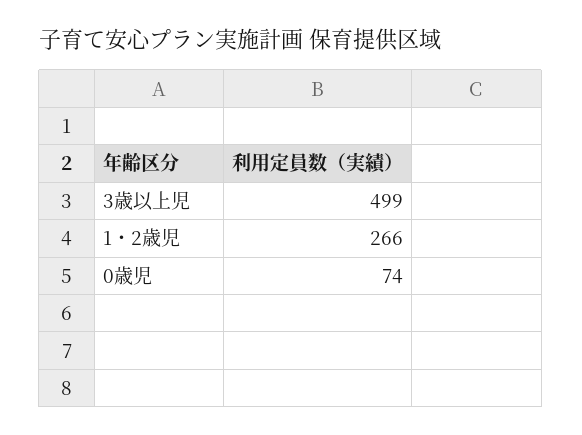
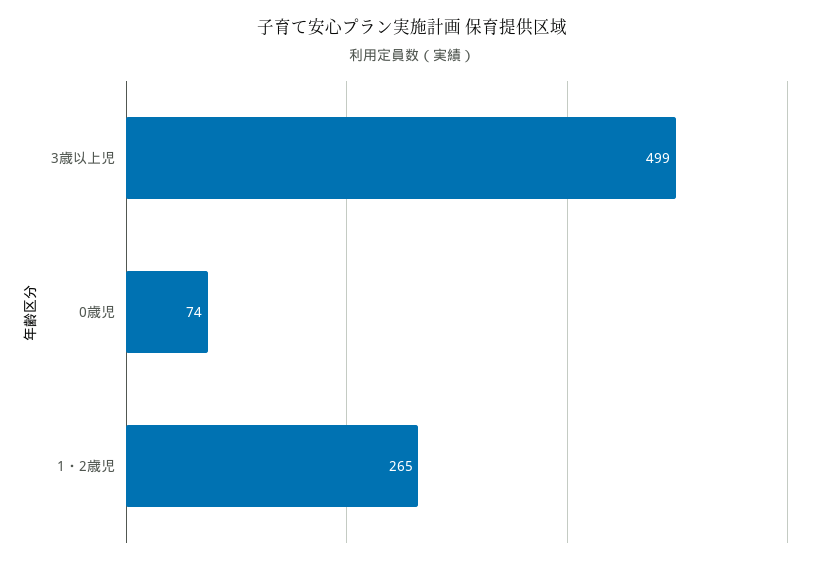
  {
    "3歳以上児": 499,
-   "1・2歳児": 266,
+   "1・2歳児": 265,
    "0歳児": 74
  }

